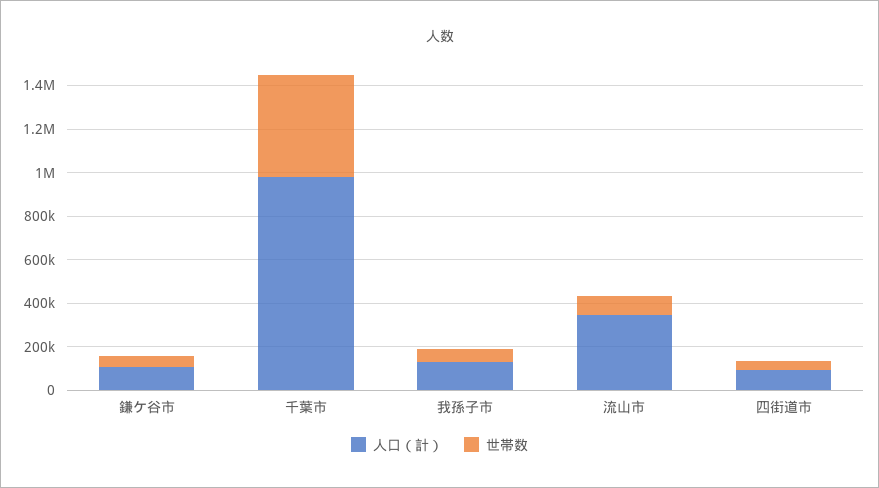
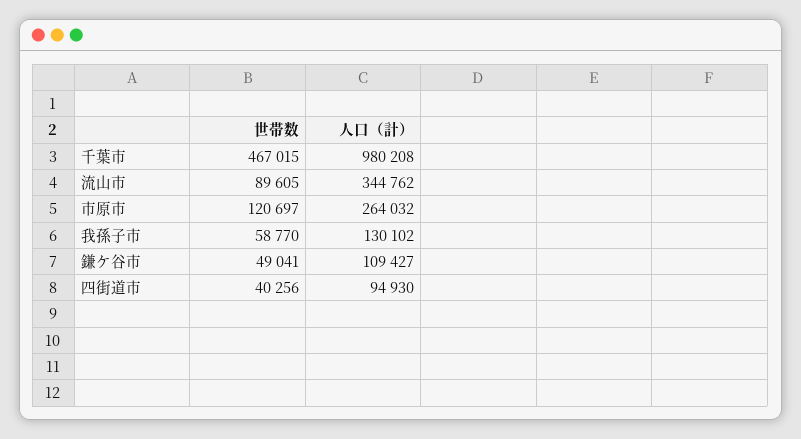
  {
    "人口（計）": {
      "鎌ケ谷市": 109427,
      "千葉市": 980208,
      "我孫子市": 130102,
      "流山市": 344762,
-     "四街道市": 94930
+     "四街道市": 94930,
+     "市原市": 264032
    },
    "世帯数": {
      "鎌ケ谷市": 49041,
      "千葉市": 467015,
      "我孫子市": 58770,
      "流山市": 89605,
-     "四街道市": 40256
+     "四街道市": 40256,
+     "市原市": 120697
    }
  }

